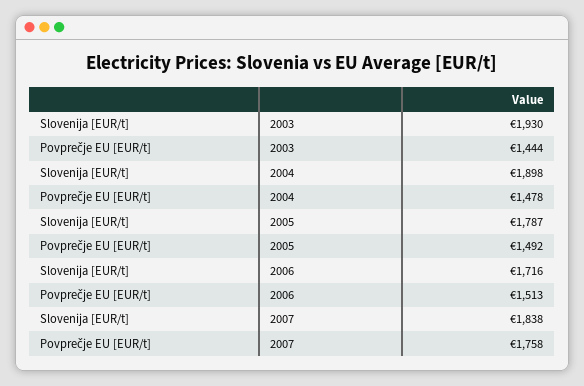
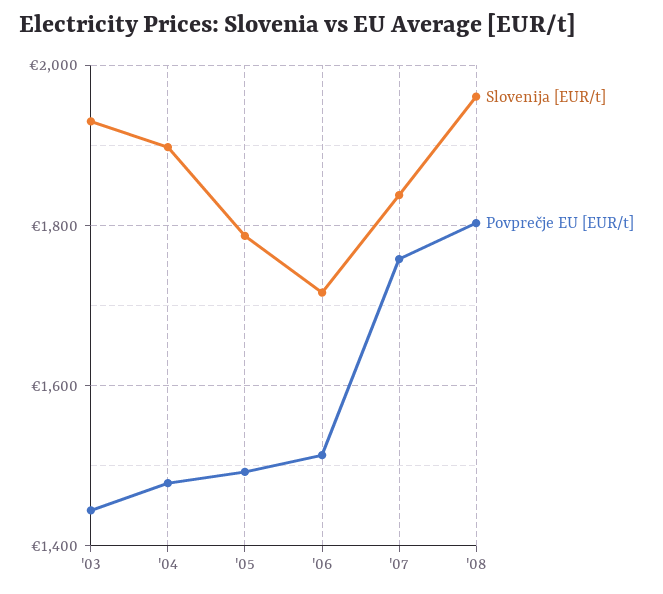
  {
    "Slovenija [EUR/t]": {
      "2003": 1930,
      "2004": 1898,
      "2005": 1787,
      "2006": 1716,
-     "2007": 1838
+     "2007": 1838,
+     "'08": 1960
    },
    "Povprečje EU [EUR/t]": {
      "2003": 1444,
      "2004": 1478,
      "2005": 1492,
      "2006": 1513,
-     "2007": 1758
+     "2007": 1758,
+     "'08": 1800
    }
  }

